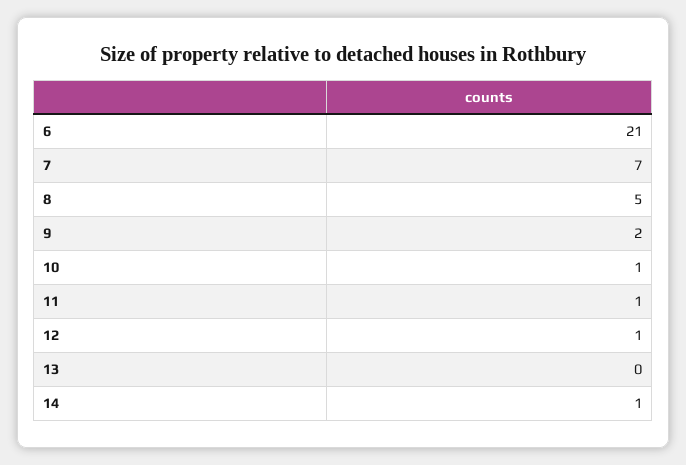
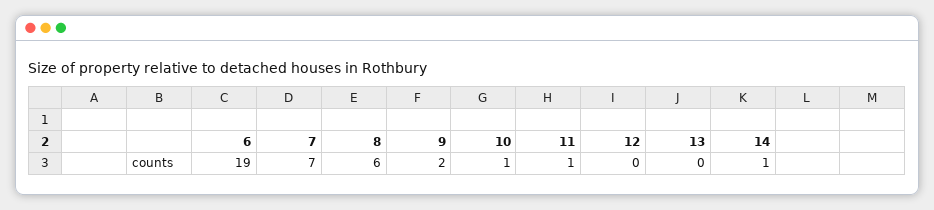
  {
-   "6": 21,
+   "6": 19,
    "7": 7,
-   "8": 5,
+   "8": 6,
    "9": 2,
    "10": 1,
    "11": 1,
-   "12": 1,
+   "12": 0,
    "13": 0,
    "14": 1
  }

